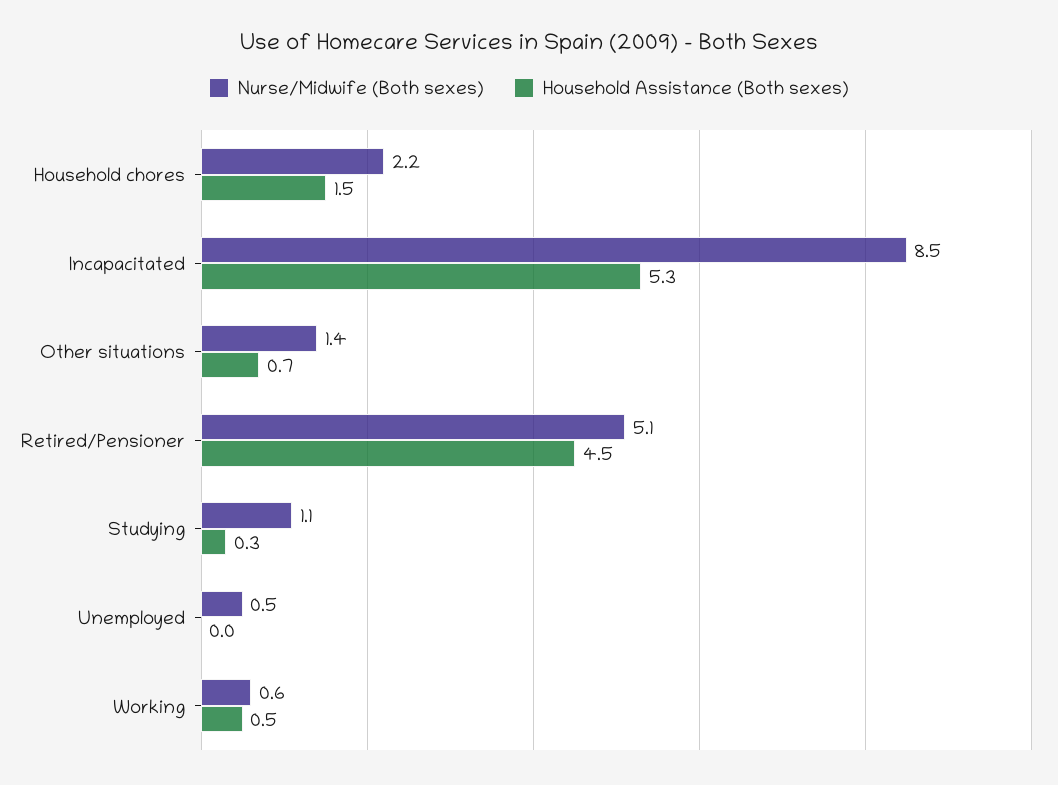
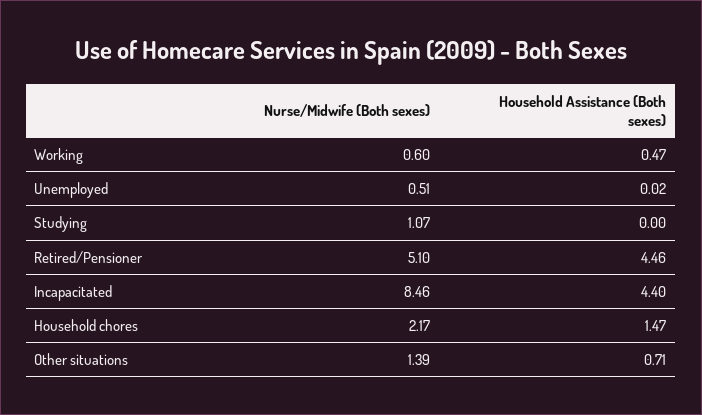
  {
    "Nurse/Midwife (Both sexes)": {
      "Household chores": 2.17,
      "Incapacitated": 8.46,
      "Other situations": 1.39,
      "Retired/Pensioner": 5.1,
      "Studying": 1.07,
      "Unemployed": 0.51,
      "Working": 0.6
    },
    "Household Assistance (Both sexes)": {
      "Household chores": 1.47,
-     "Incapacitated": 5.3,
+     "Incapacitated": 4.4,
      "Other situations": 0.71,
      "Retired/Pensioner": 4.46,
-     "Studying": 0.3,
+     "Studying": 0,
      "Unemployed": 0.02,
      "Working": 0.47
    }
  }

